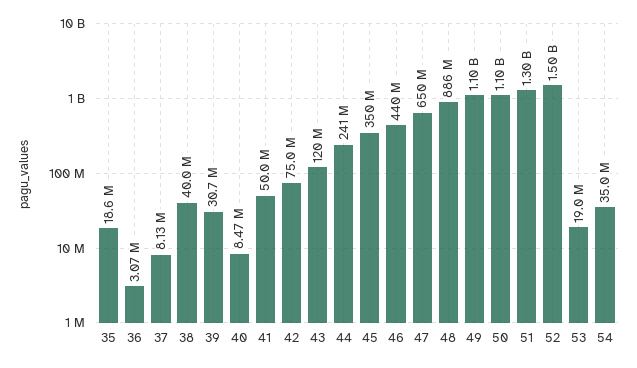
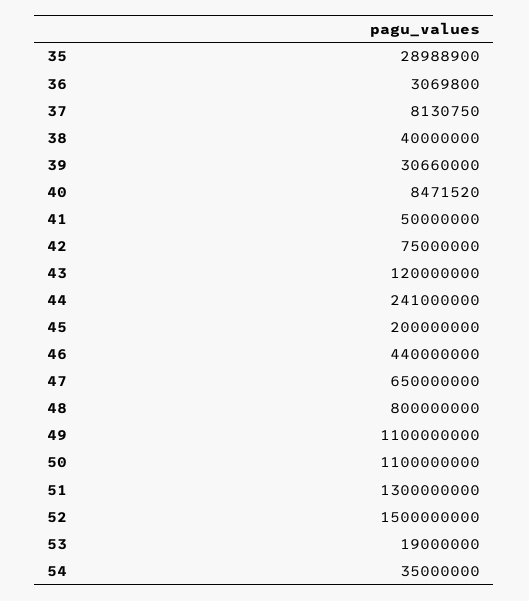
  {
-   "35": 18600000,
+   "35": 28988900,
    "36": 3069800,
    "37": 8130750,
    "38": 40000000,
    "39": 30660000,
    "40": 8471520,
    "41": 50000000,
    "42": 75000000,
    "43": 120000000,
    "44": 241000000,
-   "45": 350000000,
+   "45": 200000000,
    "46": 440000000,
    "47": 650000000,
-   "48": 886000000,
+   "48": 800000000,
    "49": 1100000000,
    "50": 1100000000,
    "51": 1300000000,
    "52": 1500000000,
    "53": 19000000,
    "54": 35000000
  }

